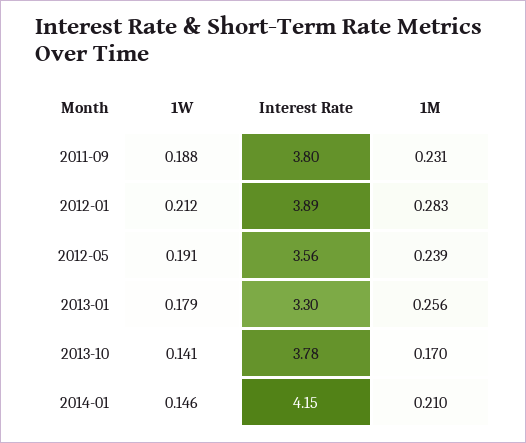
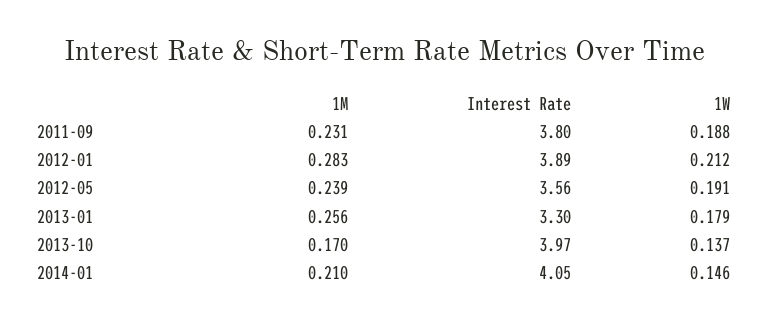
  {
    "1W": {
      "2011-09": 0.188,
      "2012-01": 0.212,
      "2012-05": 0.191,
      "2013-01": 0.179,
-     "2013-10": 0.141,
+     "2013-10": 0.137,
      "2014-01": 0.146
    },
    "Interest Rate": {
      "2011-09": 3.8,
      "2012-01": 3.89,
      "2012-05": 3.56,
      "2013-01": 3.3,
-     "2013-10": 3.78,
+     "2013-10": 3.97,
-     "2014-01": 4.15
+     "2014-01": 4.05
    },
    "1M": {
      "2011-09": 0.231,
      "2012-01": 0.283,
      "2012-05": 0.239,
      "2013-01": 0.256,
      "2013-10": 0.17,
      "2014-01": 0.21
    }
  }

